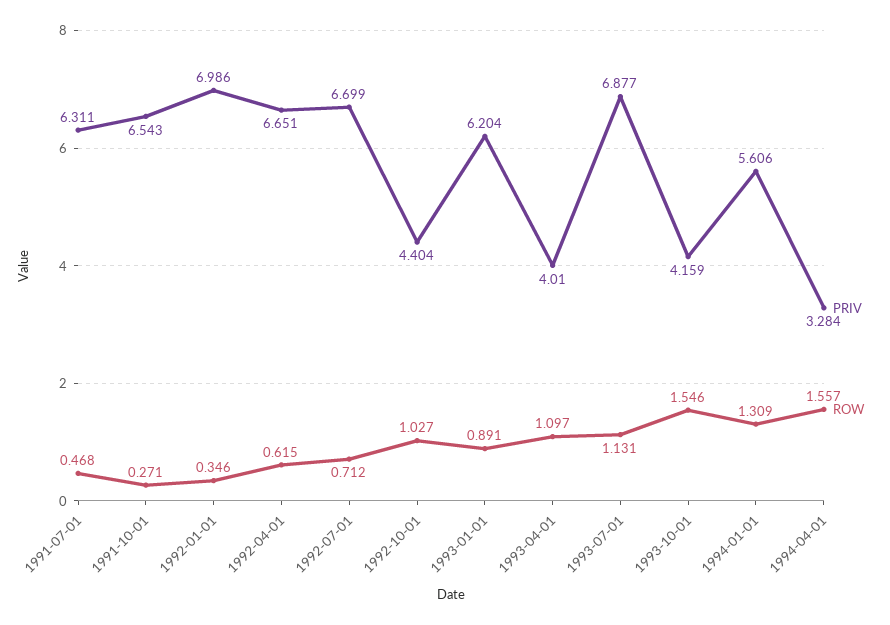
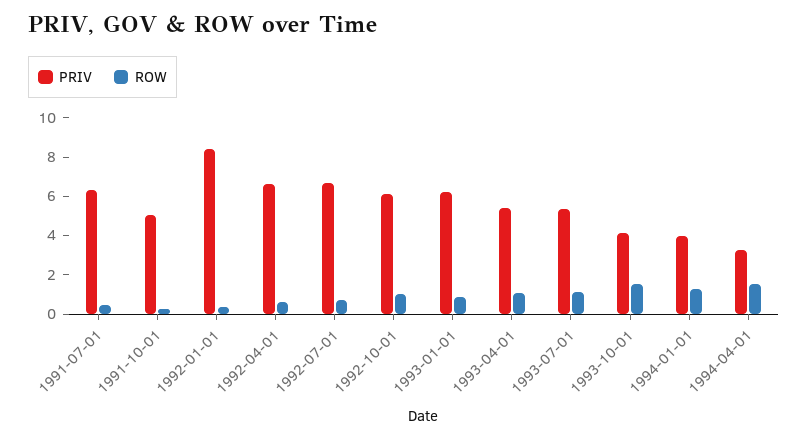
  {
    "PRIV": {
      "1991-07-01": 6.311,
-     "1991-10-01": 6.543,
+     "1991-10-01": 5,
-     "1992-01-01": 6.986,
+     "1992-01-01": 8.5,
      "1992-04-01": 6.651,
      "1992-07-01": 6.699,
-     "1992-10-01": 4.404,
+     "1992-10-01": 6,
      "1993-01-01": 6.204,
-     "1993-04-01": 4.01,
+     "1993-04-01": 5.5,
-     "1993-07-01": 6.877,
+     "1993-07-01": 5.5,
      "1993-10-01": 4.159,
-     "1994-01-01": 5.606,
+     "1994-01-01": 4,
      "1994-04-01": 3.284
    },
    "ROW": {
      "1991-07-01": 0.468,
      "1991-10-01": 0.271,
      "1992-01-01": 0.346,
      "1992-04-01": 0.615,
      "1992-07-01": 0.712,
      "1992-10-01": 1.027,
      "1993-01-01": 0.891,
      "1993-04-01": 1.097,
      "1993-07-01": 1.131,
      "1993-10-01": 1.546,
      "1994-01-01": 1.309,
      "1994-04-01": 1.557
    }
  }

